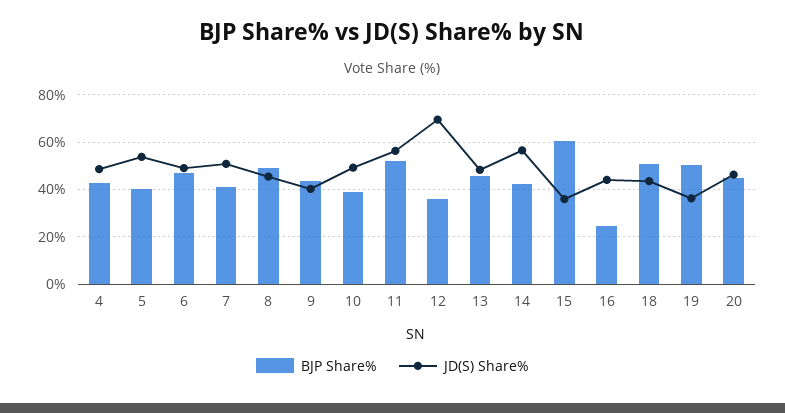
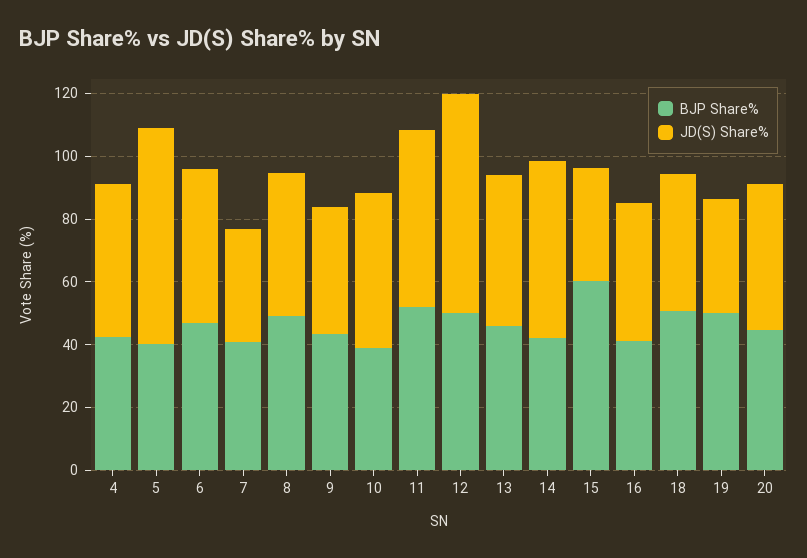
  {
    "BJP Share%": {
      "4": 45,
      "5": 40,
      "6": 45,
      "7": 40,
      "8": 50,
      "9": 45,
      "10": 40,
      "11": 50,
-     "12": 35,
+     "12": 50,
      "13": 45,
      "14": 40,
      "15": 60,
-     "16": 25,
+     "16": 40,
      "18": 50,
      "19": 50,
      "20": 45
    },
    "JD(S) Share%": {
      "4": 50,
-     "5": 55,
+     "5": 70,
      "6": 50,
-     "7": 50,
+     "7": 35,
      "8": 45,
      "9": 40,
      "10": 50,
      "11": 55,
      "12": 70,
      "13": 50,
      "14": 55,
      "15": 35,
      "16": 45,
      "18": 45,
      "19": 35,
      "20": 45
    }
  }

